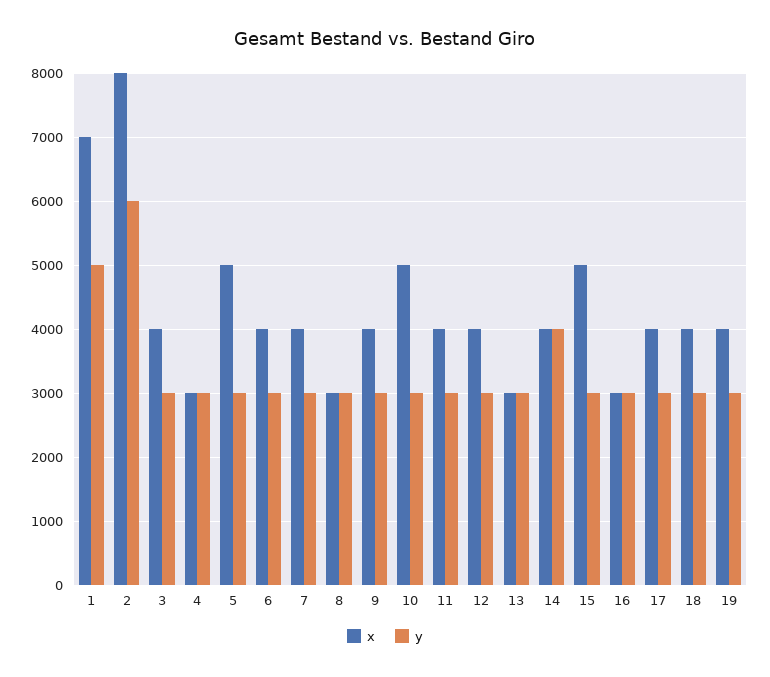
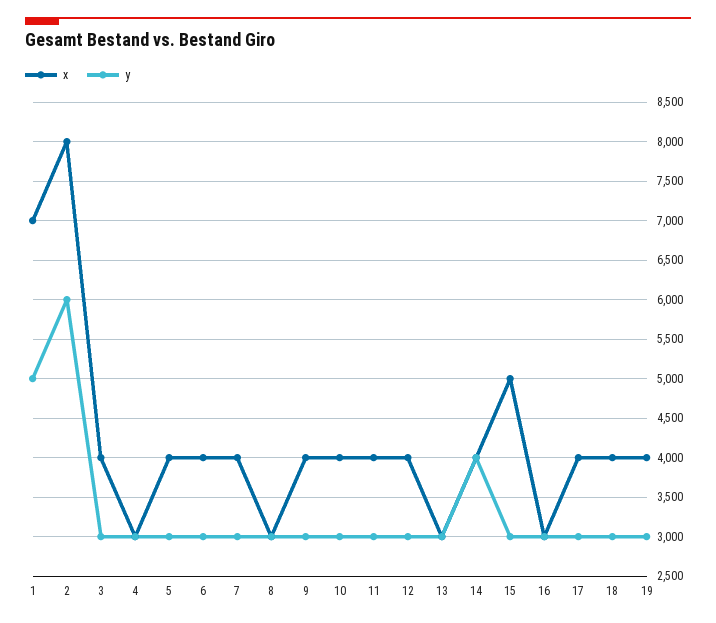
  {
    "x": {
      "1": 7000,
      "2": 8000,
      "3": 4000,
      "4": 3000,
-     "5": 5000,
+     "5": 4000,
      "6": 4000,
      "7": 4000,
      "8": 3000,
      "9": 4000,
-     "10": 5000,
+     "10": 4000,
      "11": 4000,
      "12": 4000,
      "13": 3000,
      "14": 4000,
      "15": 5000,
      "16": 3000,
      "17": 4000,
      "18": 4000,
      "19": 4000
    },
    "y": {
      "1": 5000,
      "2": 6000,
      "3": 3000,
      "4": 3000,
      "5": 3000,
      "6": 3000,
      "7": 3000,
      "8": 3000,
      "9": 3000,
      "10": 3000,
      "11": 3000,
      "12": 3000,
      "13": 3000,
      "14": 4000,
      "15": 3000,
      "16": 3000,
      "17": 3000,
      "18": 3000,
      "19": 3000
    }
  }

